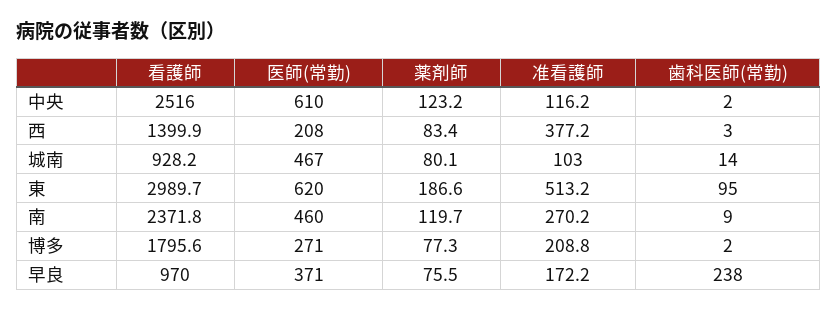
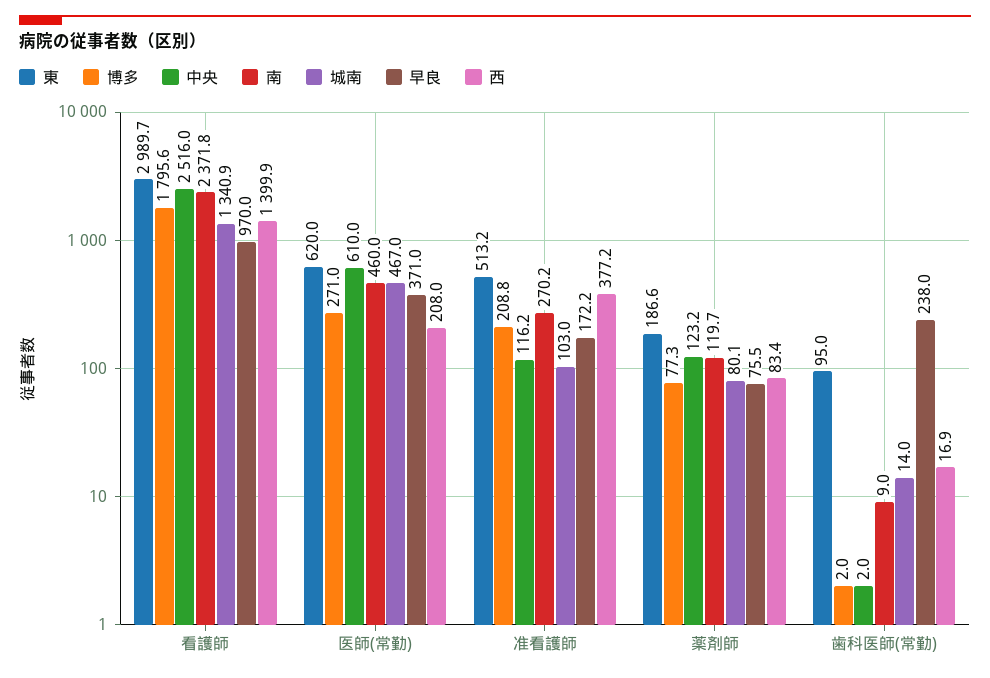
  {
    "中央": {
      "看護師": 2516,
      "医師(常勤)": 610,
      "薬剤師": 123.2,
      "准看護師": 116.2,
      "歯科医師(常勤)": 2
    },
    "西": {
      "看護師": 1399.9,
      "医師(常勤)": 208,
      "薬剤師": 83.4,
      "准看護師": 377.2,
-     "歯科医師(常勤)": 3
+     "歯科医師(常勤)": 16.9
    },
    "城南": {
-     "看護師": 928.2,
+     "看護師": 1340.9,
      "医師(常勤)": 467,
      "薬剤師": 80.1,
      "准看護師": 103,
      "歯科医師(常勤)": 14
    },
    "東": {
      "看護師": 2989.7,
      "医師(常勤)": 620,
      "薬剤師": 186.6,
      "准看護師": 513.2,
      "歯科医師(常勤)": 95
    },
    "南": {
      "看護師": 2371.8,
      "医師(常勤)": 460,
      "薬剤師": 119.7,
      "准看護師": 270.2,
      "歯科医師(常勤)": 9
    },
    "博多": {
      "看護師": 1795.6,
      "医師(常勤)": 271,
      "薬剤師": 77.3,
      "准看護師": 208.8,
      "歯科医師(常勤)": 2
    },
    "早良": {
      "看護師": 970,
      "医師(常勤)": 371,
      "薬剤師": 75.5,
      "准看護師": 172.2,
      "歯科医師(常勤)": 238
    }
  }

